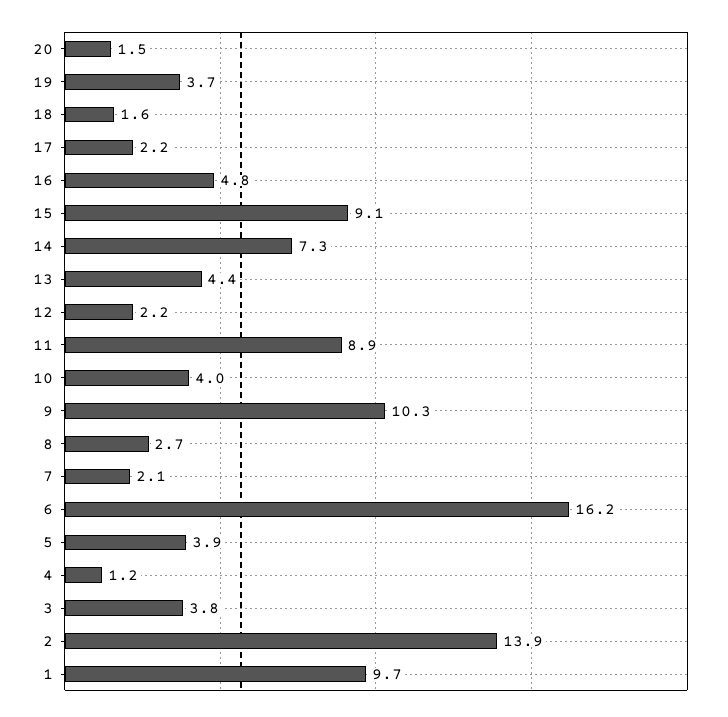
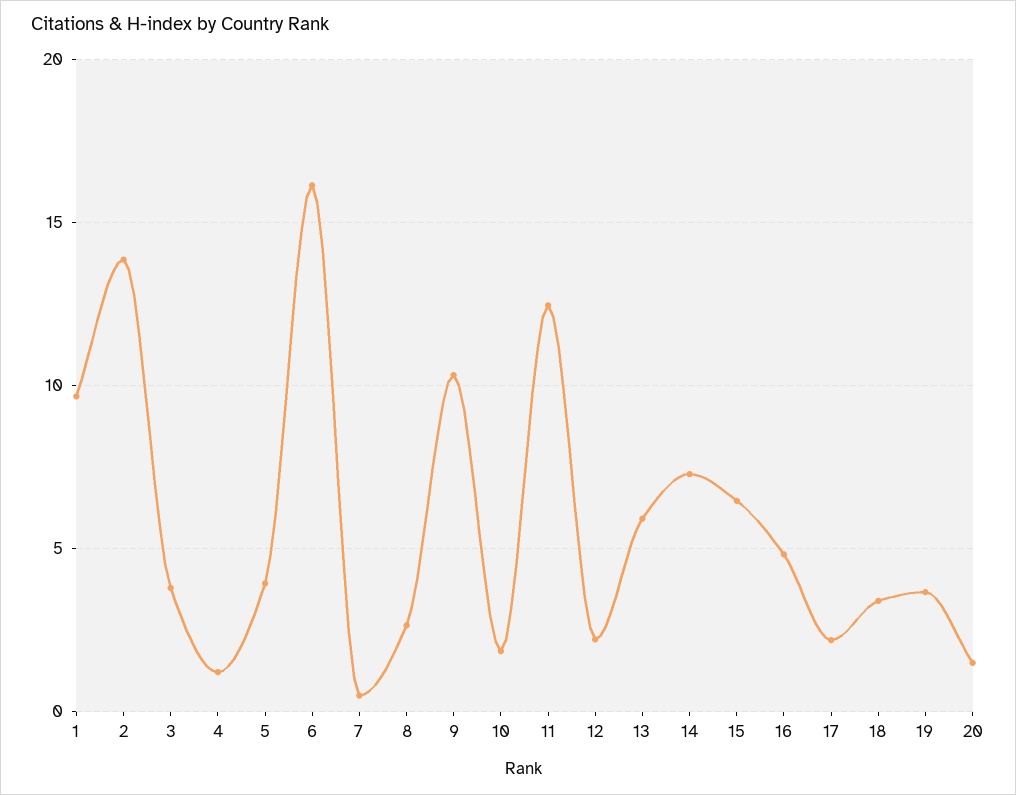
  {
    "20": 1.5,
    "19": 3.7,
-   "18": 1.6,
+   "18": 3.5,
    "17": 2.2,
    "16": 4.8,
-   "15": 9.1,
+   "15": 6.5,
    "14": 7.3,
-   "13": 4.4,
+   "13": 6,
    "12": 2.2,
-   "11": 8.9,
+   "11": 12.5,
-   "10": 4,
+   "10": 2,
    "9": 10.3,
    "8": 2.7,
-   "7": 2.1,
+   "7": 0.5,
    "6": 16.2,
    "5": 3.9,
    "4": 1.2,
    "3": 3.8,
    "2": 13.9,
    "1": 9.7
  }

